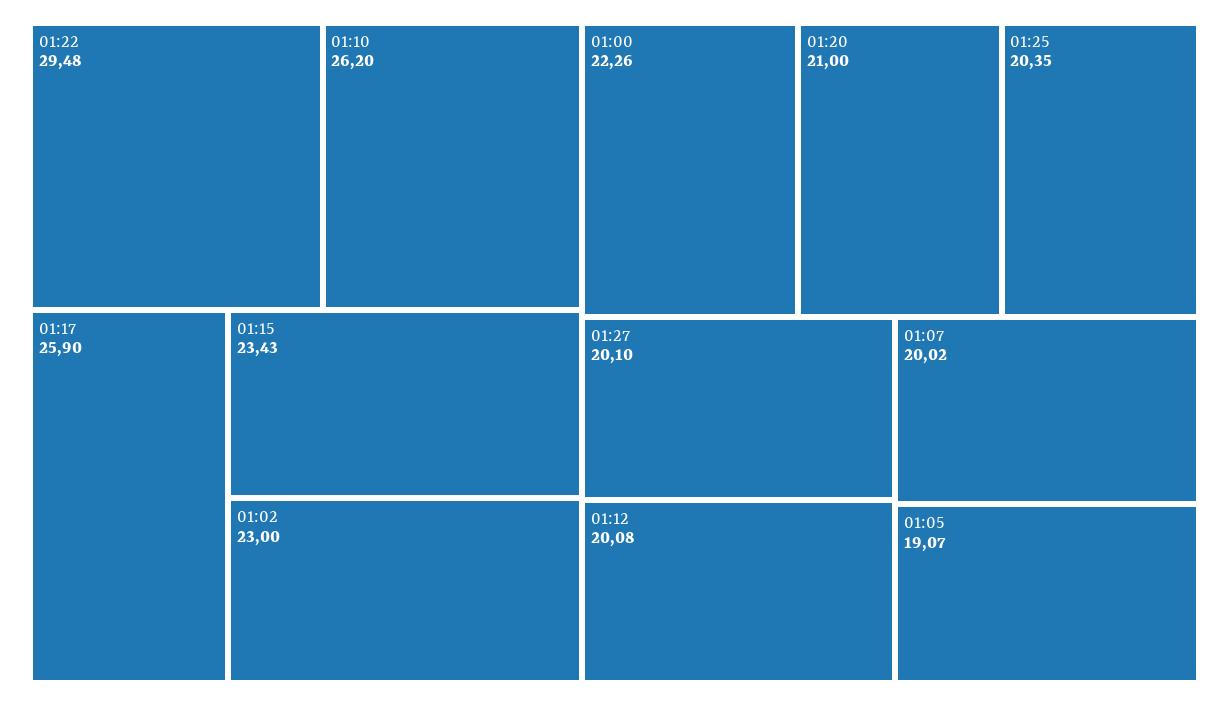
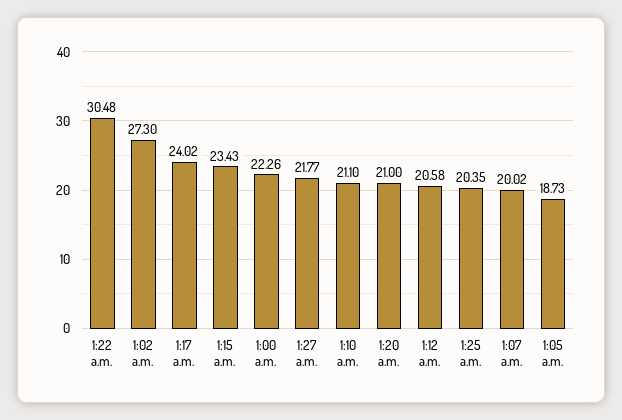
  {
-   "01:22": 29.48,
+   "01:22": 30.48,
-   "01:10": 26.2,
+   "01:10": 21.1,
-   "01:17": 25.9,
+   "01:17": 24.02,
    "01:15": 23.43,
-   "01:02": 23,
+   "01:02": 27.3,
    "01:00": 22.26,
    "01:20": 21,
    "01:25": 20.35,
-   "01:27": 20.1,
+   "01:27": 21.77,
-   "01:12": 20.08,
+   "01:12": 20.58,
    "01:07": 20.02,
-   "01:05": 19.07
+   "01:05": 18.73
  }

